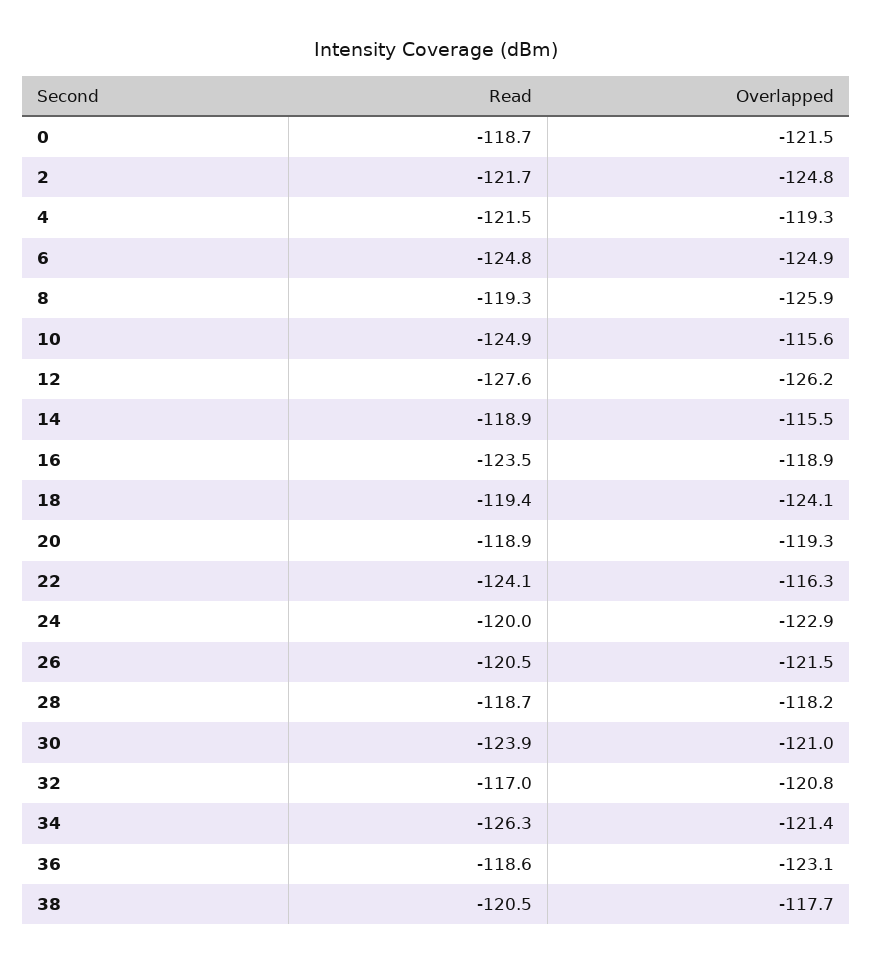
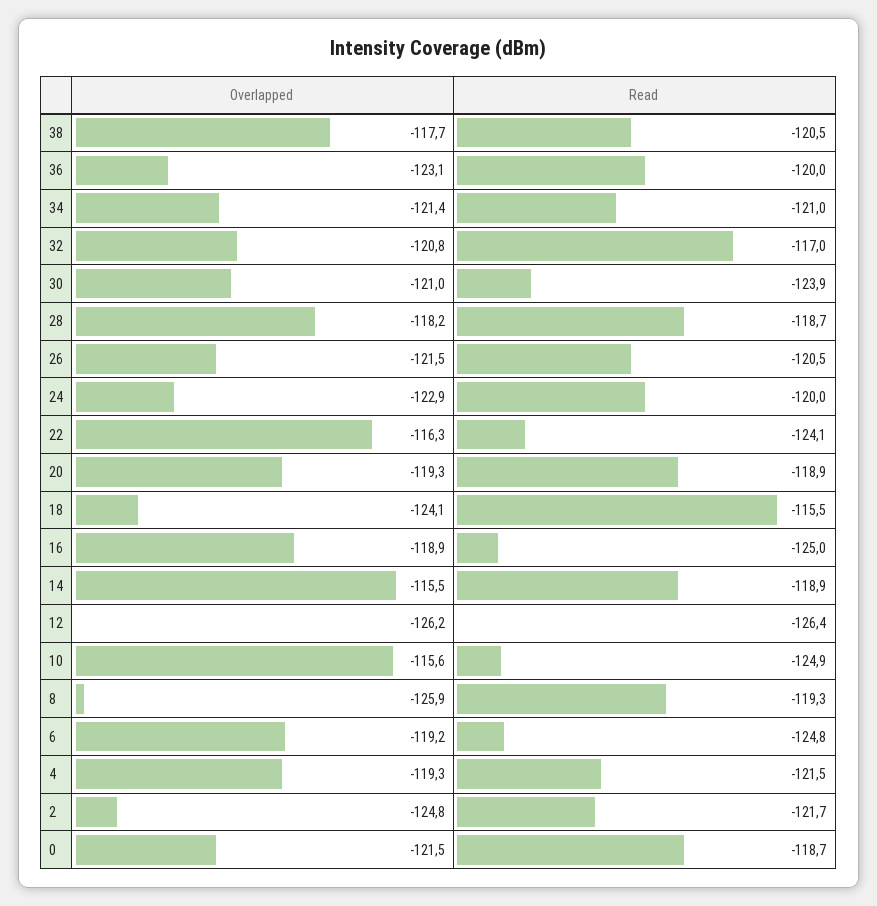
  {
    "Read": {
      "0": -118.7,
      "2": -121.7,
      "4": -121.5,
      "6": -124.8,
      "8": -119.3,
      "10": -124.9,
-     "12": -127.6,
+     "12": -126.4,
      "14": -118.9,
-     "16": -123.5,
+     "16": -125,
-     "18": -119.4,
+     "18": -115.5,
      "20": -118.9,
      "22": -124.1,
      "24": -120,
      "26": -120.5,
      "28": -118.7,
      "30": -123.9,
      "32": -117,
-     "34": -126.3,
+     "34": -121,
-     "36": -118.6,
+     "36": -120,
      "38": -120.5
    },
    "Overlapped": {
      "0": -121.5,
      "2": -124.8,
      "4": -119.3,
-     "6": -124.9,
+     "6": -119.2,
      "8": -125.9,
      "10": -115.6,
      "12": -126.2,
      "14": -115.5,
      "16": -118.9,
      "18": -124.1,
      "20": -119.3,
      "22": -116.3,
      "24": -122.9,
      "26": -121.5,
      "28": -118.2,
      "30": -121,
      "32": -120.8,
      "34": -121.4,
      "36": -123.1,
      "38": -117.7
    }
  }

